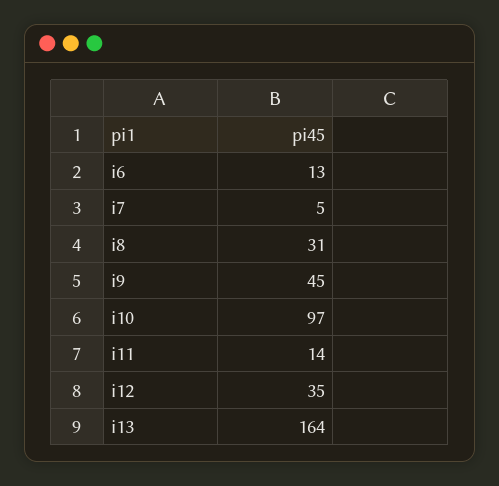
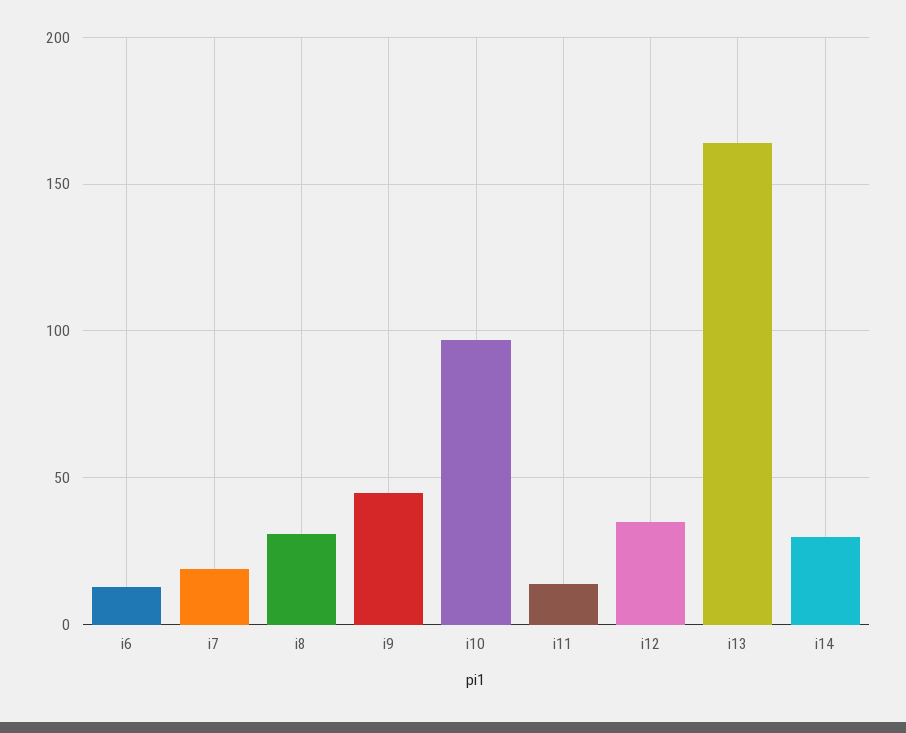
  {
    "i6": 13,
-   "i7": 5,
+   "i7": 20,
    "i8": 31,
    "i9": 45,
    "i10": 97,
    "i11": 14,
    "i12": 35,
-   "i13": 164
+   "i13": 164,
+   "i14": 30
  }

